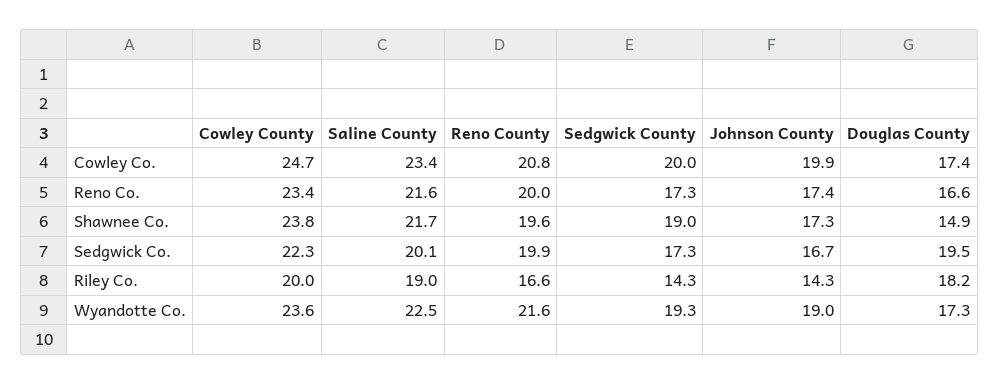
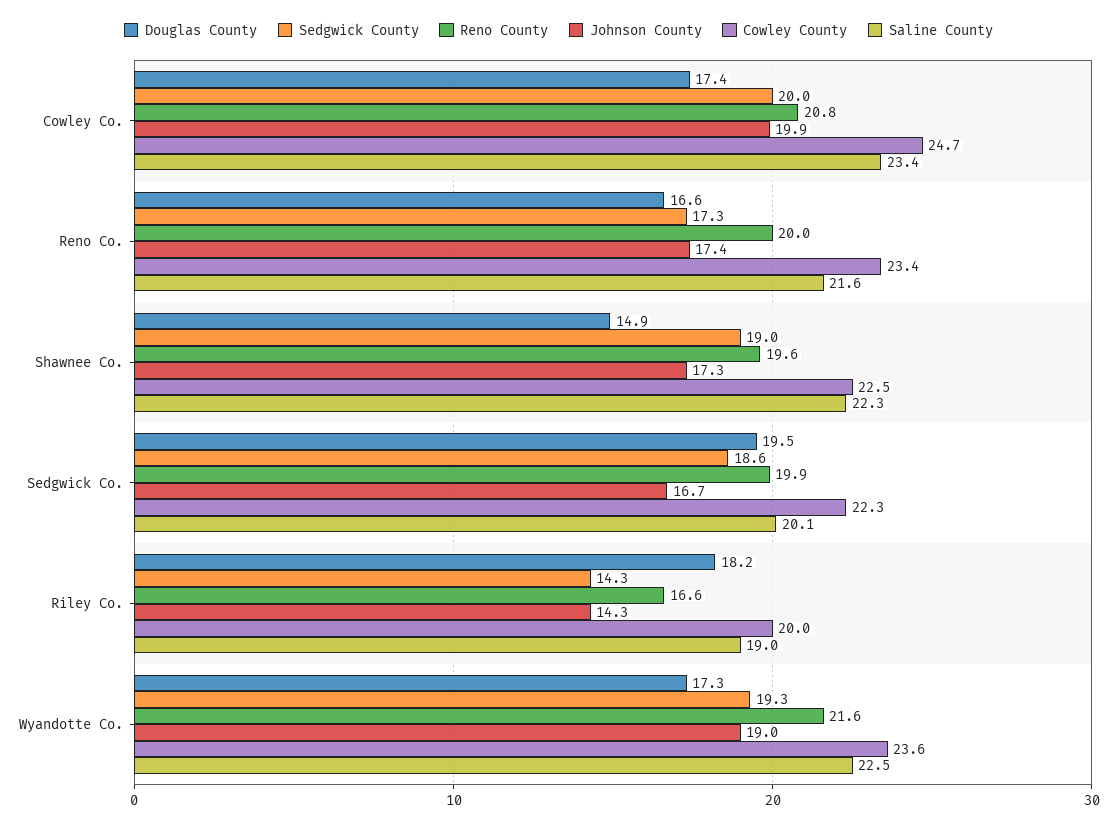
  {
    "Cowley County": {
      "Cowley Co.": 24.7,
      "Reno Co.": 23.4,
-     "Shawnee Co.": 23.8,
+     "Shawnee Co.": 22.5,
      "Sedgwick Co.": 22.3,
      "Riley Co.": 20,
      "Wyandotte Co.": 23.6
    },
    "Saline County": {
      "Cowley Co.": 23.4,
      "Reno Co.": 21.6,
-     "Shawnee Co.": 21.7,
+     "Shawnee Co.": 22.3,
      "Sedgwick Co.": 20.1,
      "Riley Co.": 19,
      "Wyandotte Co.": 22.5
    },
    "Reno County": {
      "Cowley Co.": 20.8,
      "Reno Co.": 20,
      "Shawnee Co.": 19.6,
      "Sedgwick Co.": 19.9,
      "Riley Co.": 16.6,
      "Wyandotte Co.": 21.6
    },
    "Sedgwick County": {
      "Cowley Co.": 20,
      "Reno Co.": 17.3,
      "Shawnee Co.": 19,
-     "Sedgwick Co.": 17.3,
+     "Sedgwick Co.": 18.6,
      "Riley Co.": 14.3,
      "Wyandotte Co.": 19.3
    },
    "Johnson County": {
      "Cowley Co.": 19.9,
      "Reno Co.": 17.4,
      "Shawnee Co.": 17.3,
      "Sedgwick Co.": 16.7,
      "Riley Co.": 14.3,
      "Wyandotte Co.": 19
    },
    "Douglas County": {
      "Cowley Co.": 17.4,
      "Reno Co.": 16.6,
      "Shawnee Co.": 14.9,
      "Sedgwick Co.": 19.5,
      "Riley Co.": 18.2,
      "Wyandotte Co.": 17.3
    }
  }

